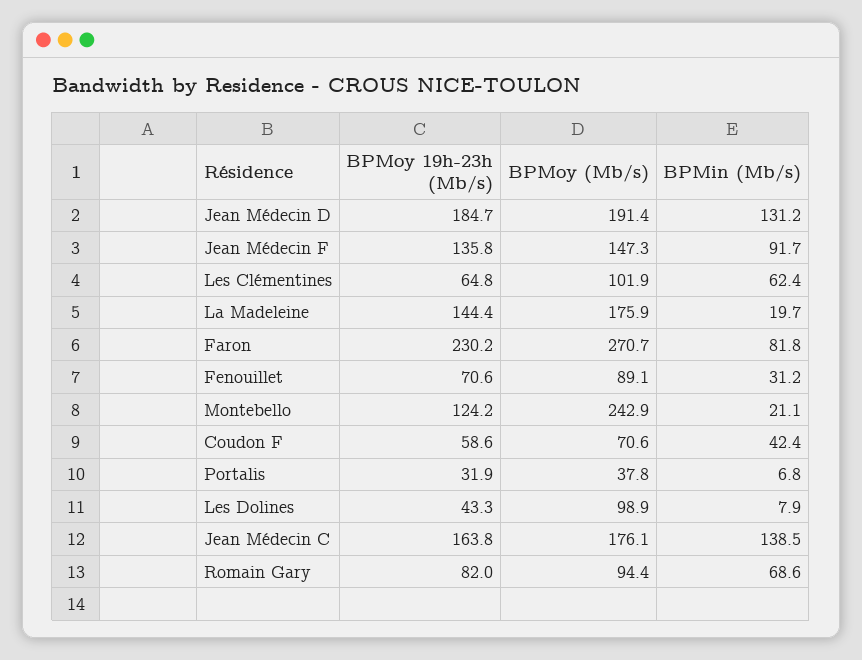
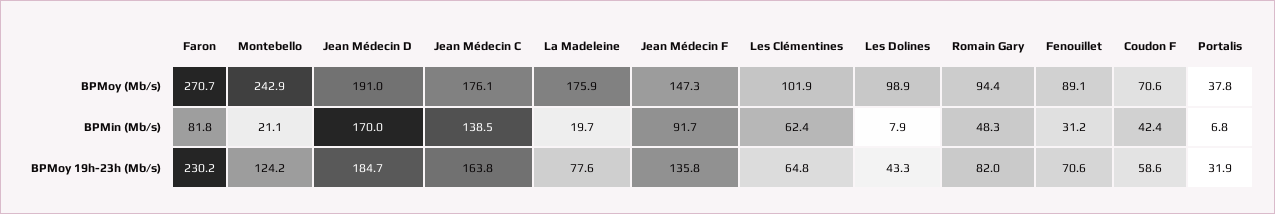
  {
    "BPMoy 19h-23h (Mb/s)": {
      "Jean Médecin D": 184.7,
      "Jean Médecin F": 135.8,
      "Les Clémentines": 64.8,
-     "La Madeleine": 144.4,
+     "La Madeleine": 77.6,
      "Faron": 230.2,
      "Fenouillet": 70.6,
      "Montebello": 124.2,
      "Coudon F": 58.6,
      "Portalis": 31.9,
      "Les Dolines": 43.3,
      "Jean Médecin C": 163.8,
      "Romain Gary": 82
    },
    "BPMoy (Mb/s)": {
-     "Jean Médecin D": 191.4,
+     "Jean Médecin D": 191,
      "Jean Médecin F": 147.3,
      "Les Clémentines": 101.9,
      "La Madeleine": 175.9,
      "Faron": 270.7,
      "Fenouillet": 89.1,
      "Montebello": 242.9,
      "Coudon F": 70.6,
      "Portalis": 37.8,
      "Les Dolines": 98.9,
      "Jean Médecin C": 176.1,
      "Romain Gary": 94.4
    },
    "BPMin (Mb/s)": {
-     "Jean Médecin D": 131.2,
+     "Jean Médecin D": 170,
      "Jean Médecin F": 91.7,
      "Les Clémentines": 62.4,
      "La Madeleine": 19.7,
      "Faron": 81.8,
      "Fenouillet": 31.2,
      "Montebello": 21.1,
      "Coudon F": 42.4,
      "Portalis": 6.8,
      "Les Dolines": 7.9,
      "Jean Médecin C": 138.5,
-     "Romain Gary": 68.6
+     "Romain Gary": 48.3
    }
  }

